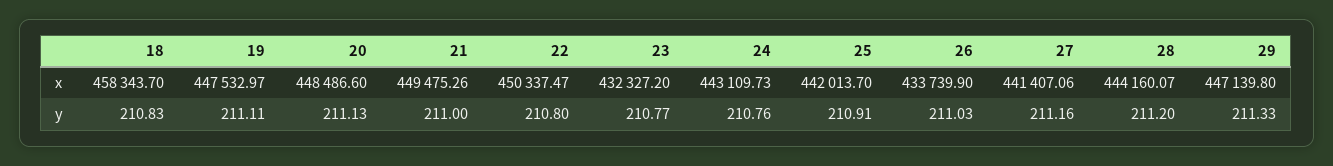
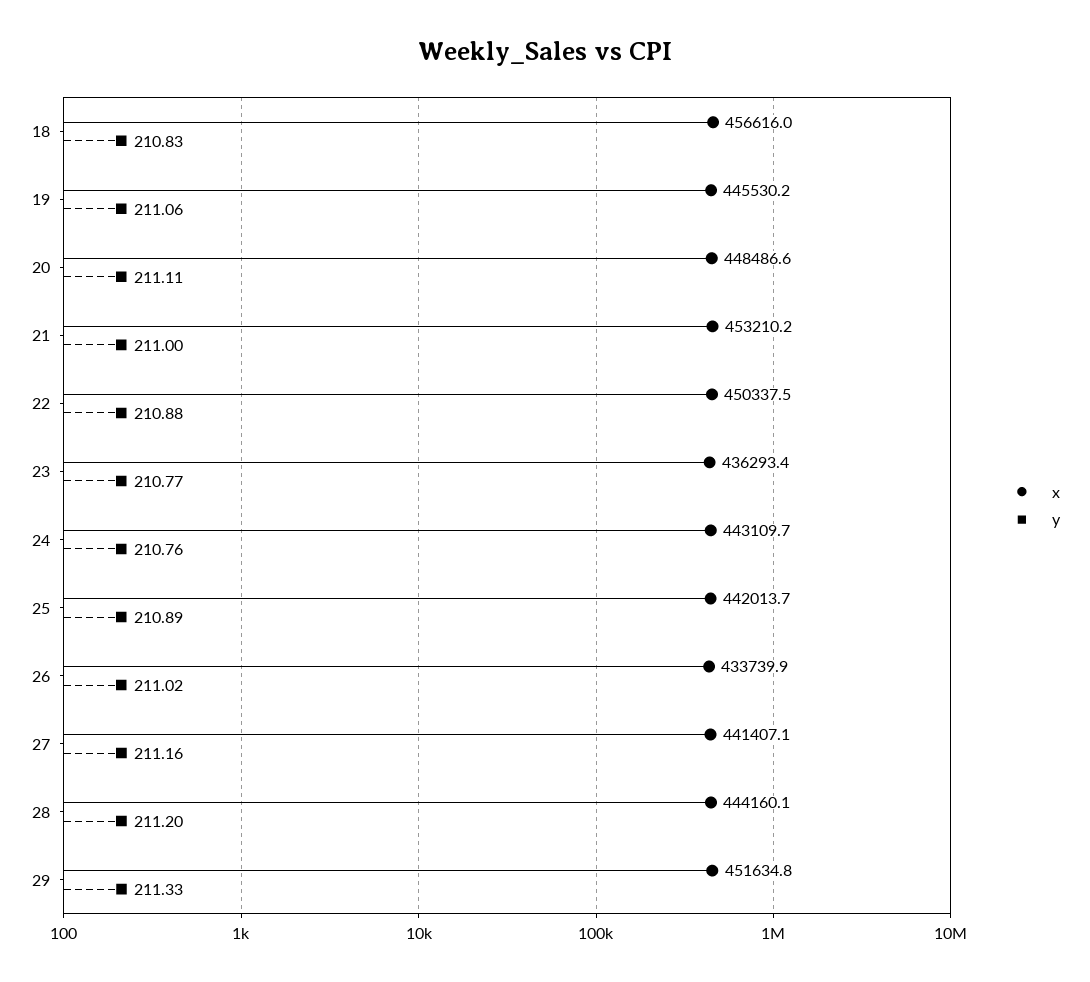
  {
    "x": {
-     "18": 458343.7,
+     "18": 456616,
-     "19": 447532.97,
+     "19": 445530.2,
      "20": 448486.6,
-     "21": 449475.26,
+     "21": 453210.2,
      "22": 450337.47,
-     "23": 432327.2,
+     "23": 436293.4,
      "24": 443109.73,
      "25": 442013.7,
      "26": 433739.9,
      "27": 441407.06,
      "28": 444160.07,
-     "29": 447139.8
+     "29": 451634.8
    },
    "y": {
      "18": 210.83,
-     "19": 211.11,
+     "19": 211.06,
-     "20": 211.13,
+     "20": 211.11,
      "21": 211,
-     "22": 210.8,
+     "22": 210.88,
      "23": 210.77,
      "24": 210.76,
-     "25": 210.91,
+     "25": 210.89,
-     "26": 211.03,
+     "26": 211.02,
      "27": 211.16,
      "28": 211.2,
      "29": 211.33
    }
  }

